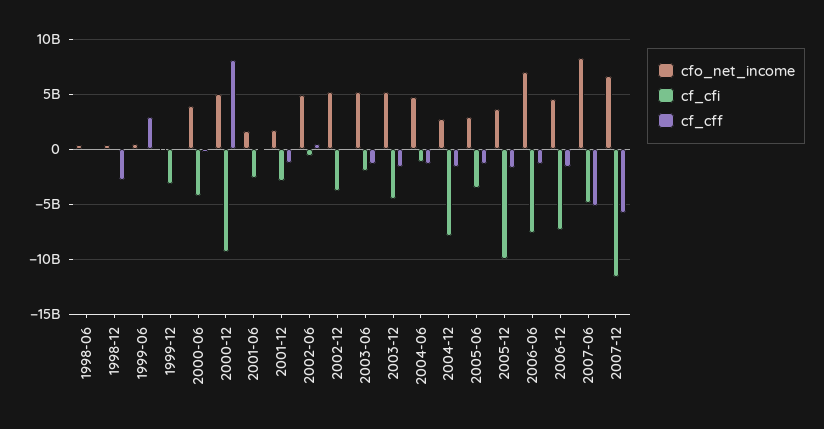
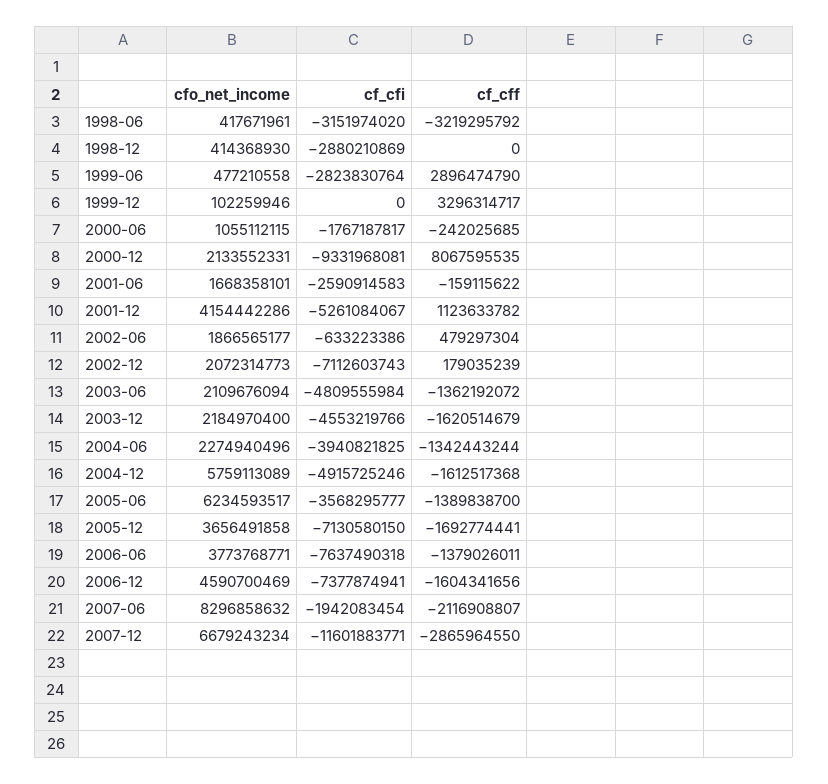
  {
    "cfo_net_income": {
      "1998-06": 417671961,
      "1998-12": 414368930,
      "1999-06": 477210558,
      "1999-12": 102259946,
-     "2000-06": 4000000000,
+     "2000-06": 1055112115,
-     "2000-12": 5000000000,
+     "2000-12": 2133552331,
      "2001-06": 1668358101,
-     "2001-12": 2000000000,
+     "2001-12": 4154442286,
-     "2002-06": 5000000000,
+     "2002-06": 1866565177,
-     "2002-12": 5000000000,
+     "2002-12": 2072314773,
-     "2003-06": 5000000000,
+     "2003-06": 2109676094,
-     "2003-12": 5000000000,
+     "2003-12": 2184970400,
-     "2004-06": 5000000000,
+     "2004-06": 2274940496,
-     "2004-12": 3000000000,
+     "2004-12": 5759113089,
-     "2005-06": 3000000000,
+     "2005-06": 6234593517,
      "2005-12": 3656491858,
-     "2006-06": 7000000000,
+     "2006-06": 3773768771,
      "2006-12": 4590700469,
      "2007-06": 8296858632,
      "2007-12": 6679243234
    },
    "cf_cfi": {
-     "1998-06": 0,
+     "1998-06": -3151974020,
-     "1998-12": 0,
+     "1998-12": -2880210869,
-     "1999-06": 0,
+     "1999-06": -2823830764,
-     "1999-12": -3000000000,
+     "1999-12": 0,
-     "2000-06": -4000000000,
+     "2000-06": -1767187817,
      "2000-12": -9331968081,
      "2001-06": -2590914583,
-     "2001-12": -3000000000,
+     "2001-12": -5261084067,
      "2002-06": -633223386,
-     "2002-12": -4000000000,
+     "2002-12": -7112603743,
-     "2003-06": -2000000000,
+     "2003-06": -4809555984,
      "2003-12": -4553219766,
-     "2004-06": -1000000000,
+     "2004-06": -3940821825,
-     "2004-12": -8000000000,
+     "2004-12": -4915725246,
      "2005-06": -3568295777,
-     "2005-12": -10000000000,
+     "2005-12": -7130580150,
      "2006-06": -7637490318,
      "2006-12": -7377874941,
-     "2007-06": -5000000000,
+     "2007-06": -1942083454,
      "2007-12": -11601883771
    },
    "cf_cff": {
-     "1998-06": 0,
+     "1998-06": -3219295792,
-     "1998-12": -3000000000,
+     "1998-12": 0,
      "1999-06": 2896474790,
-     "1999-12": 0,
+     "1999-12": 3296314717,
      "2000-06": -242025685,
      "2000-12": 8067595535,
      "2001-06": -159115622,
-     "2001-12": -1000000000,
+     "2001-12": 1123633782,
      "2002-06": 479297304,
      "2002-12": 179035239,
      "2003-06": -1362192072,
      "2003-12": -1620514679,
      "2004-06": -1342443244,
      "2004-12": -1612517368,
      "2005-06": -1389838700,
      "2005-12": -1692774441,
      "2006-06": -1379026011,
      "2006-12": -1604341656,
-     "2007-06": -5000000000,
+     "2007-06": -2116908807,
-     "2007-12": -6000000000
+     "2007-12": -2865964550
    }
  }

